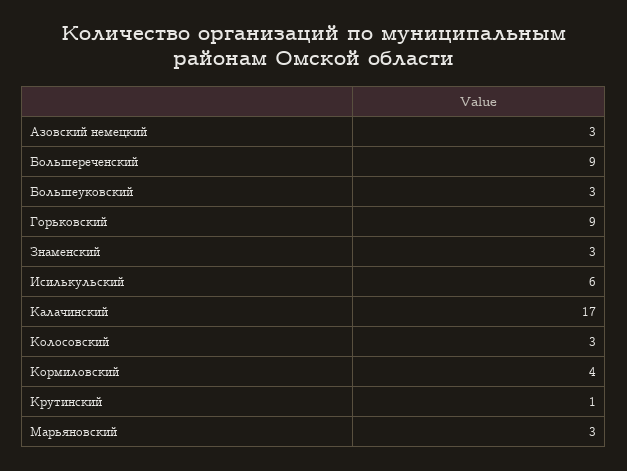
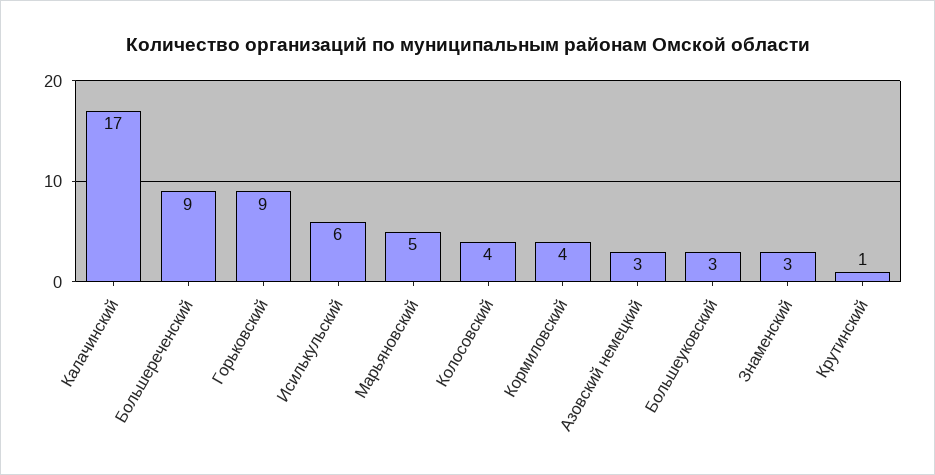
  {
    "Азовский немецкий": 3,
    "Большереченский": 9,
    "Большеуковский": 3,
    "Горьковский": 9,
    "Знаменский": 3,
    "Исилькульский": 6,
    "Калачинский": 17,
-   "Колосовский": 3,
+   "Колосовский": 4,
    "Кормиловский": 4,
    "Крутинский": 1,
-   "Марьяновский": 3
+   "Марьяновский": 5
  }

